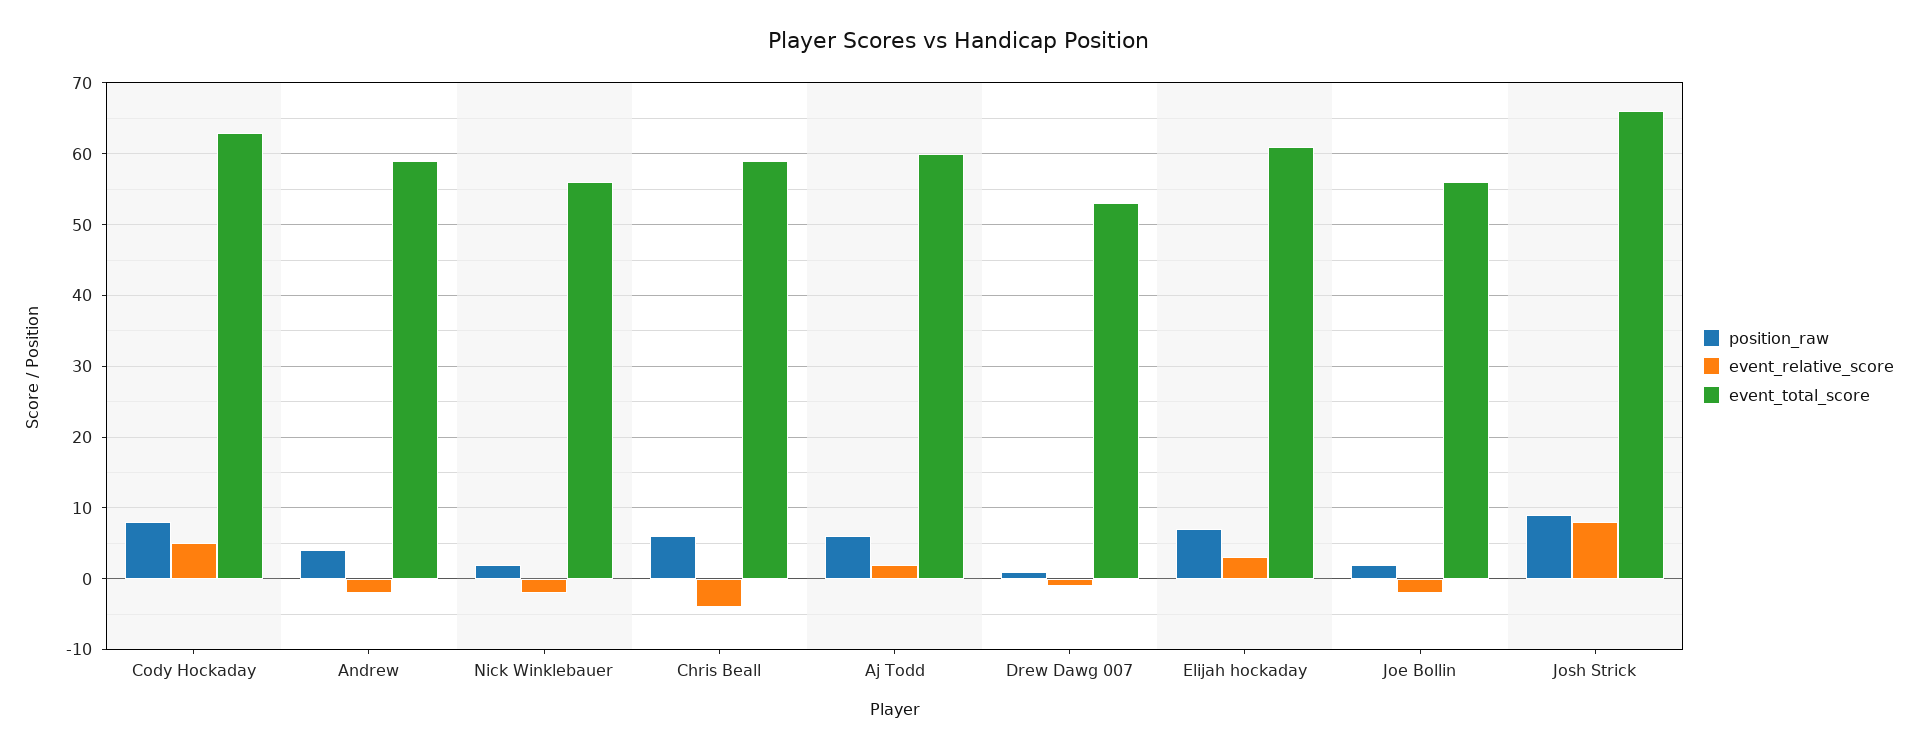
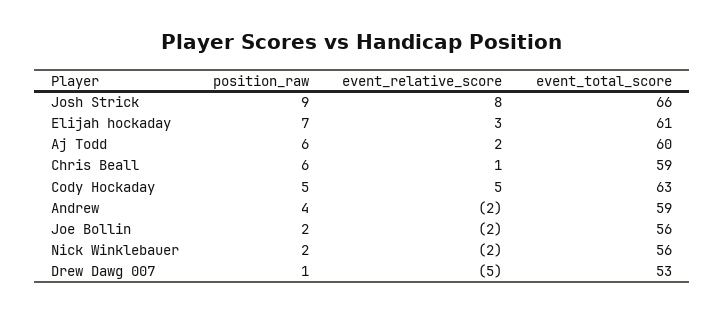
  {
    "position_raw": {
-     "Cody Hockaday": 8,
+     "Cody Hockaday": 5,
      "Andrew": 4,
      "Nick Winklebauer": 2,
      "Chris Beall": 6,
      "Aj Todd": 6,
      "Drew Dawg 007": 1,
      "Elijah hockaday": 7,
      "Joe Bollin": 2,
      "Josh Strick": 9
    },
    "event_relative_score": {
      "Cody Hockaday": 5,
      "Andrew": -2,
      "Nick Winklebauer": -2,
-     "Chris Beall": -4,
+     "Chris Beall": 1,
      "Aj Todd": 2,
-     "Drew Dawg 007": -1,
+     "Drew Dawg 007": -5,
      "Elijah hockaday": 3,
      "Joe Bollin": -2,
      "Josh Strick": 8
    },
    "event_total_score": {
      "Cody Hockaday": 63,
      "Andrew": 59,
      "Nick Winklebauer": 56,
      "Chris Beall": 59,
      "Aj Todd": 60,
      "Drew Dawg 007": 53,
      "Elijah hockaday": 61,
      "Joe Bollin": 56,
      "Josh Strick": 66
    }
  }

